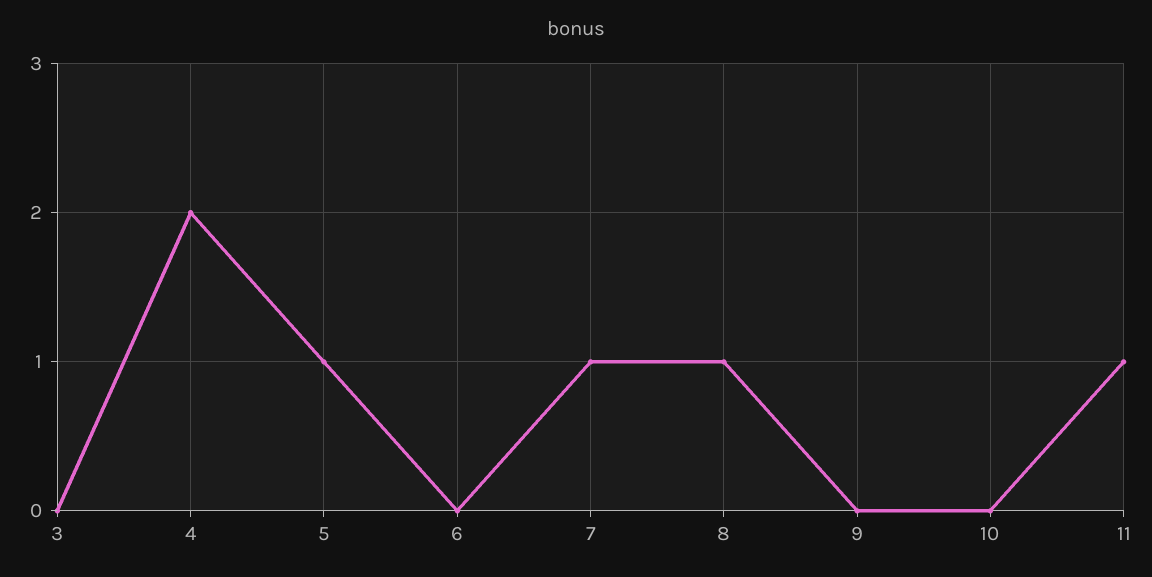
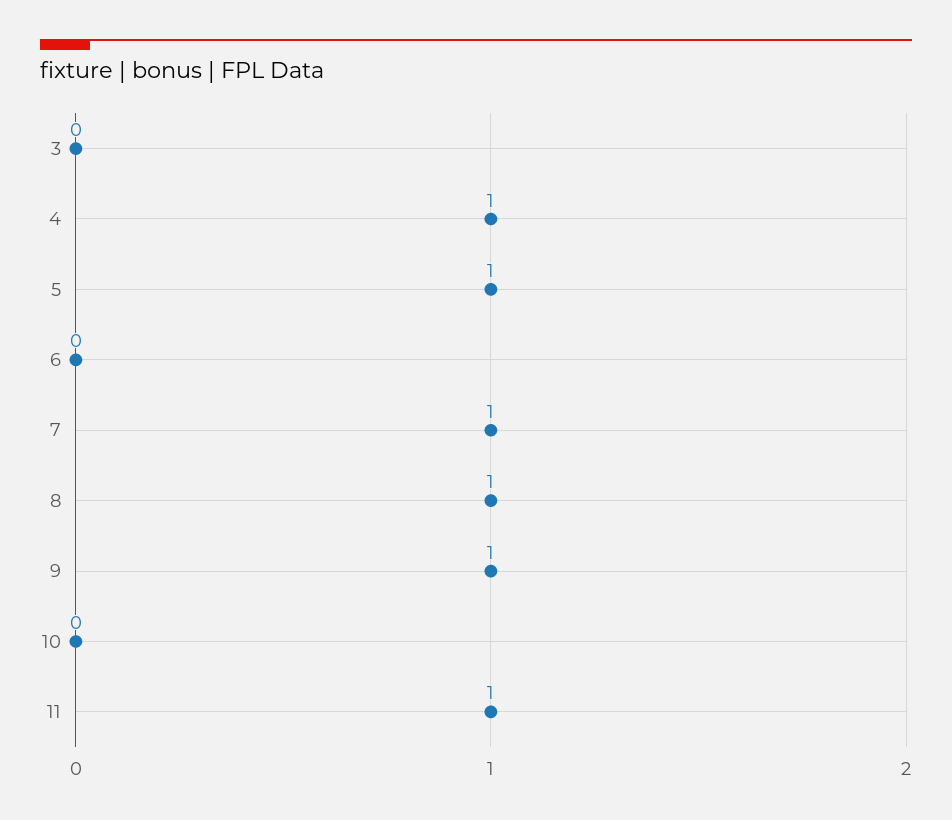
  {
    "3": 0,
-   "4": 2,
+   "4": 1,
    "5": 1,
    "6": 0,
    "7": 1,
    "8": 1,
-   "9": 0,
+   "9": 1,
    "10": 0,
    "11": 1
  }

